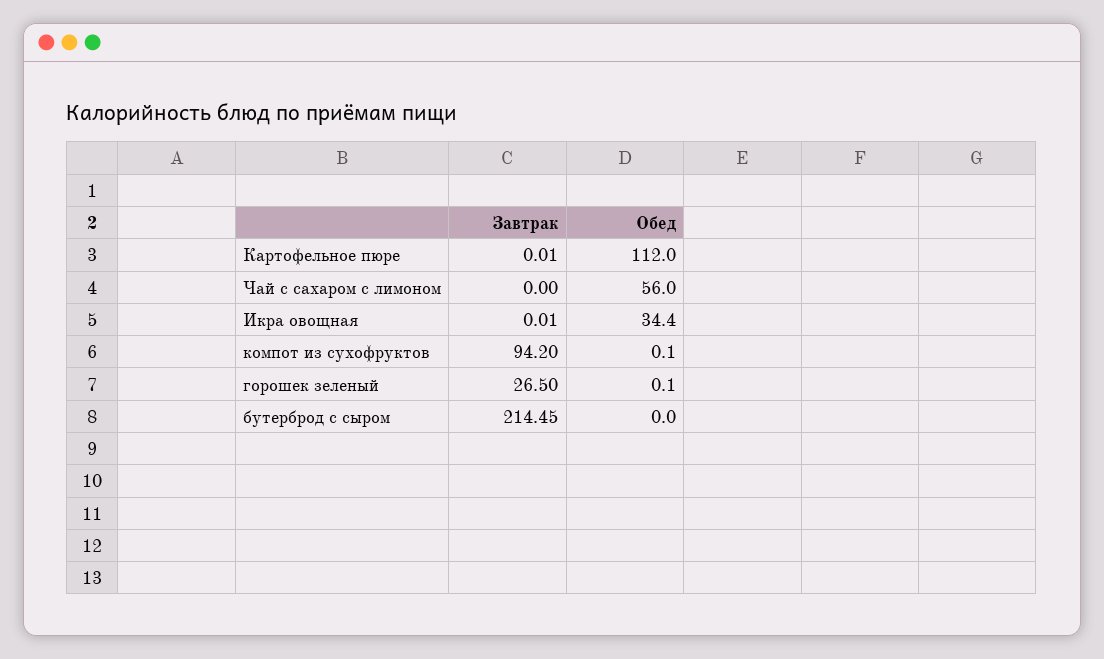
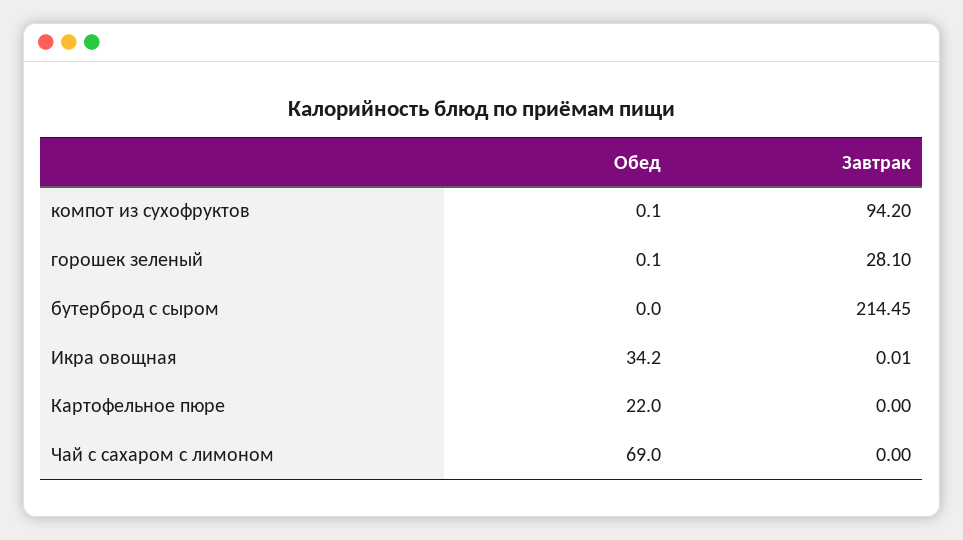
  {
    "Завтрак": {
-     "Картофельное пюре": 0.01,
+     "Картофельное пюре": 0,
      "Чай с сахаром с лимоном": 0,
      "Икра овощная": 0.01,
      "компот из сухофруктов": 94.2,
-     "горошек зеленый": 26.5,
+     "горошек зеленый": 28.1,
      "бутерброд с сыром": 214.45
    },
    "Обед": {
-     "Картофельное пюре": 112,
+     "Картофельное пюре": 22,
-     "Чай с сахаром с лимоном": 56,
+     "Чай с сахаром с лимоном": 69,
-     "Икра овощная": 34.4,
+     "Икра овощная": 34.2,
      "компот из сухофруктов": 0.1,
      "горошек зеленый": 0.1,
      "бутерброд с сыром": 0
    }
  }

